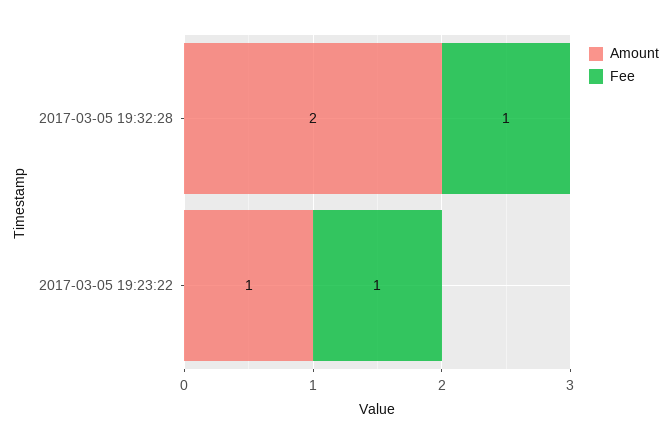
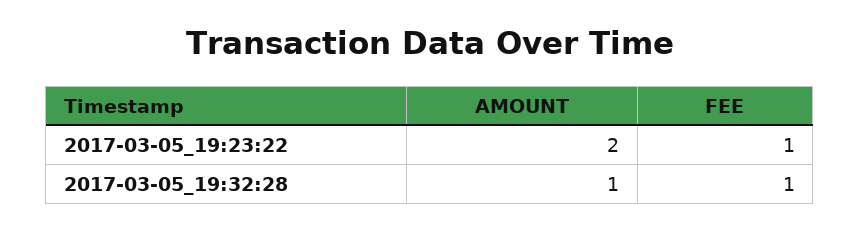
  {
    "Amount": {
-     "2017-03-05 19:32:28": 2,
+     "2017-03-05 19:32:28": 1,
-     "2017-03-05 19:23:22": 1
+     "2017-03-05 19:23:22": 2
    },
    "Fee": {
      "2017-03-05 19:32:28": 1,
      "2017-03-05 19:23:22": 1
    }
  }

